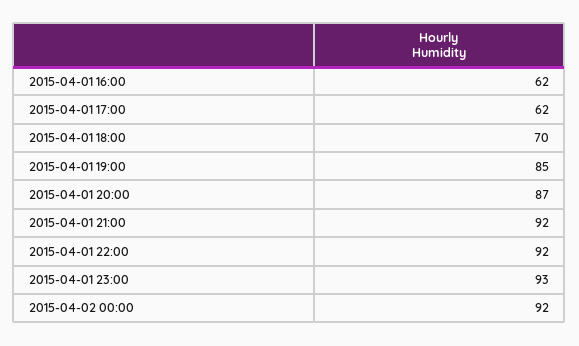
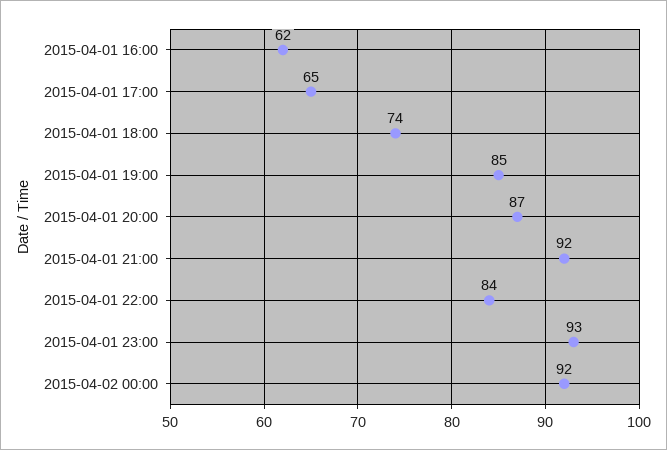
  {
    "2015-04-01 16:00": 62,
-   "2015-04-01 17:00": 62,
+   "2015-04-01 17:00": 65,
-   "2015-04-01 18:00": 70,
+   "2015-04-01 18:00": 74,
    "2015-04-01 19:00": 85,
    "2015-04-01 20:00": 87,
    "2015-04-01 21:00": 92,
-   "2015-04-01 22:00": 92,
+   "2015-04-01 22:00": 84,
    "2015-04-01 23:00": 93,
    "2015-04-02 00:00": 92
  }

